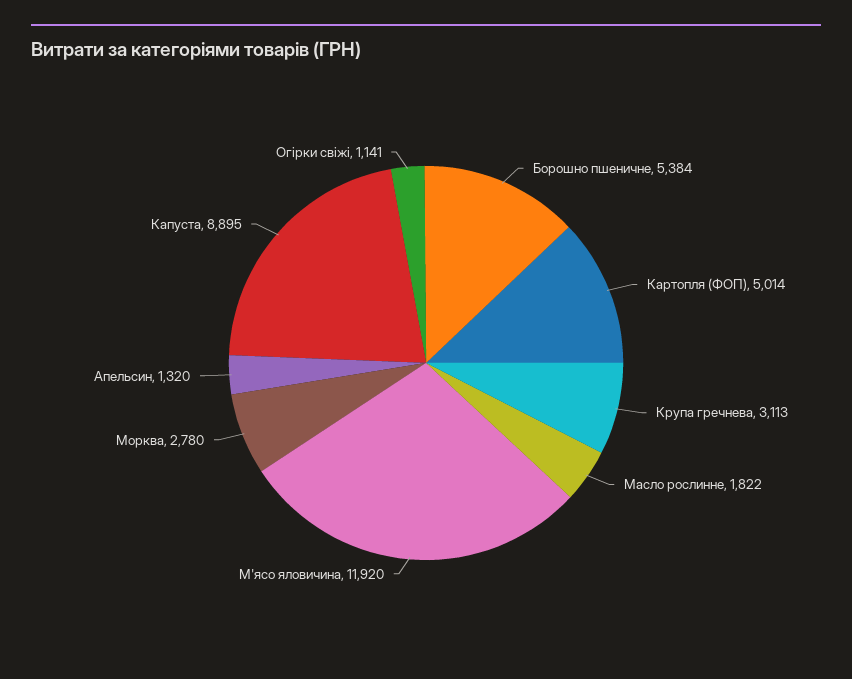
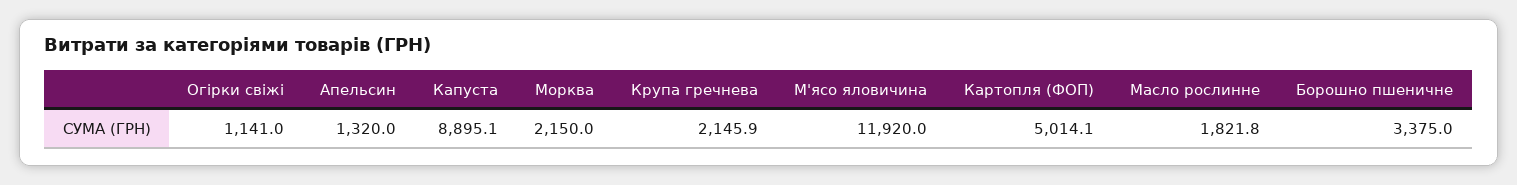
  {
-   "Борошно пшеничне": 5384,
+   "Борошно пшеничне": 3375,
    "Картопля (ФОП)": 5014.1,
-   "Крупа гречнева": 3113,
+   "Крупа гречнева": 2145.9,
    "Масло рослинне": 1821.8,
    "М'ясо яловичина": 11920,
-   "Морква": 2780,
+   "Морква": 2150,
    "Апельсин": 1320,
    "Капуста": 8895.1,
    "Огірки свіжі": 1141
  }

